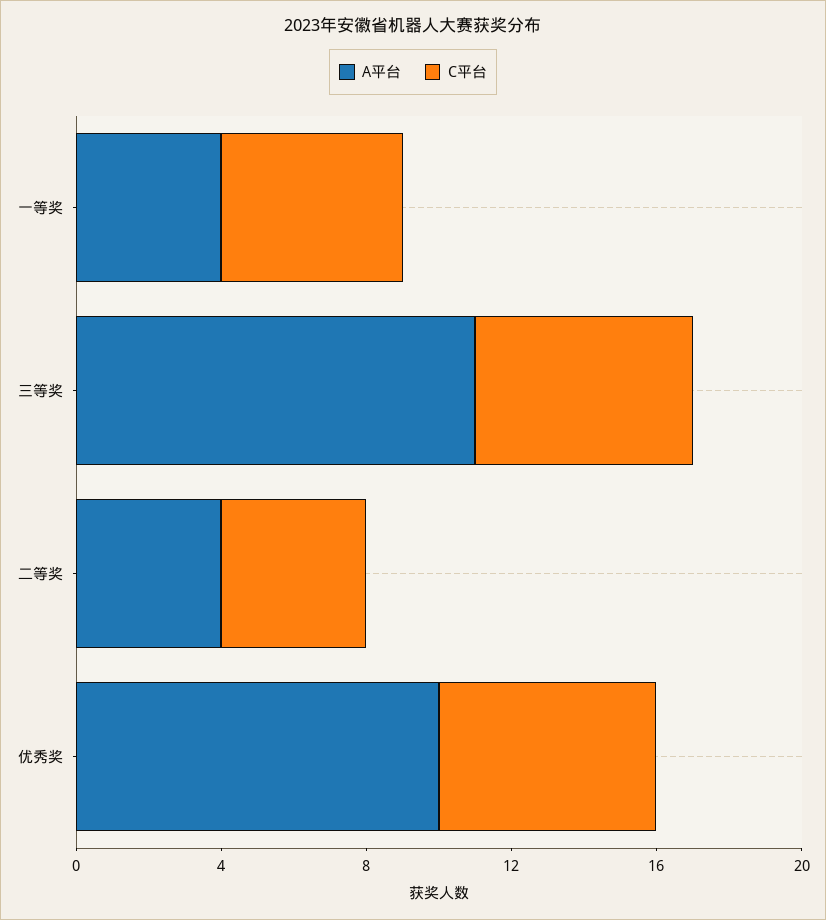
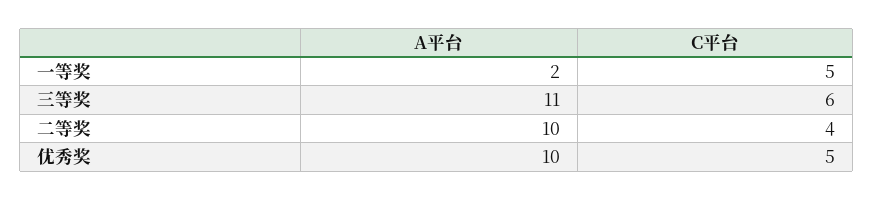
  {
    "A平台": {
-     "一等奖": 4,
+     "一等奖": 2,
      "三等奖": 11,
-     "二等奖": 4,
+     "二等奖": 10,
      "优秀奖": 10
    },
    "C平台": {
      "一等奖": 5,
      "三等奖": 6,
      "二等奖": 4,
-     "优秀奖": 6
+     "优秀奖": 5
    }
  }

